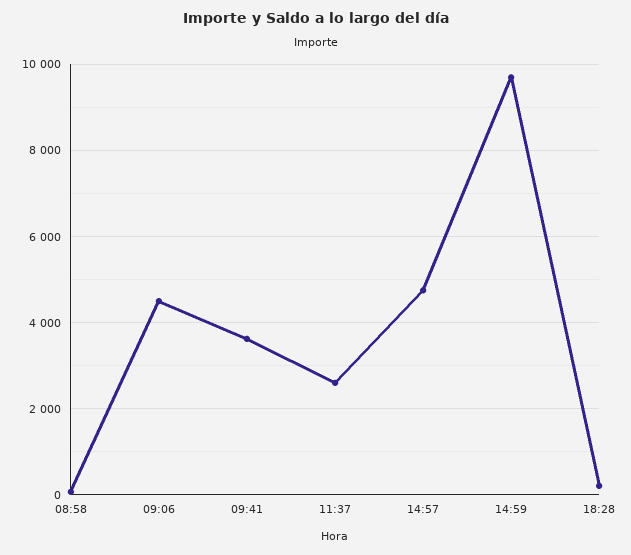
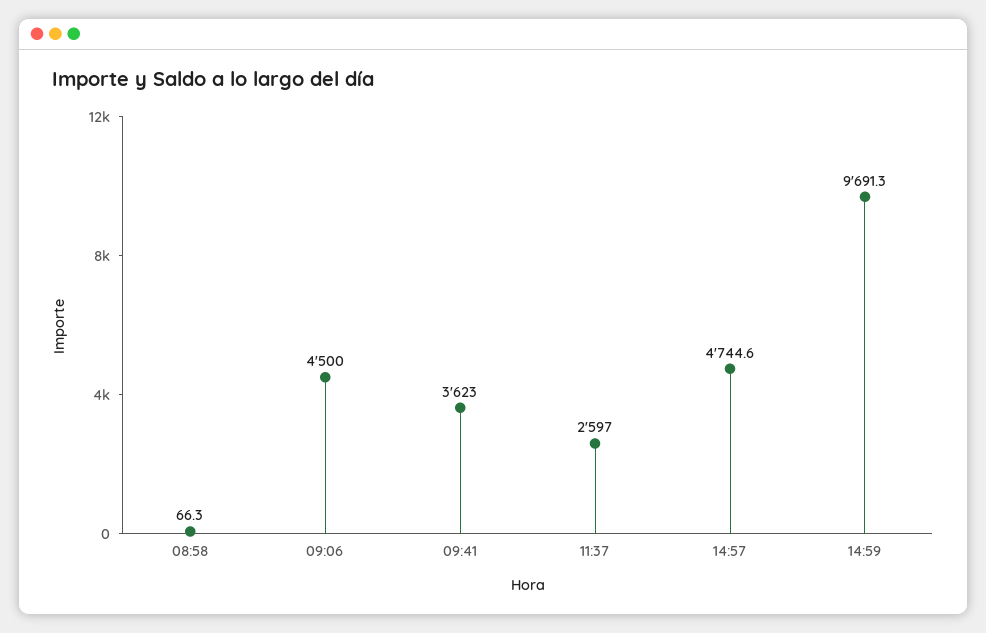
  {
    "08:58": 66.3,
    "09:06": 4500,
    "09:41": 3623,
    "11:37": 2597,
    "14:57": 4744.6,
-   "14:59": 9691.3,
+   "14:59": 9691.3
-   "18:28": 200
  }

